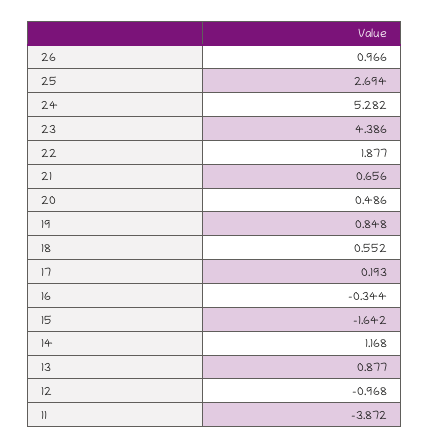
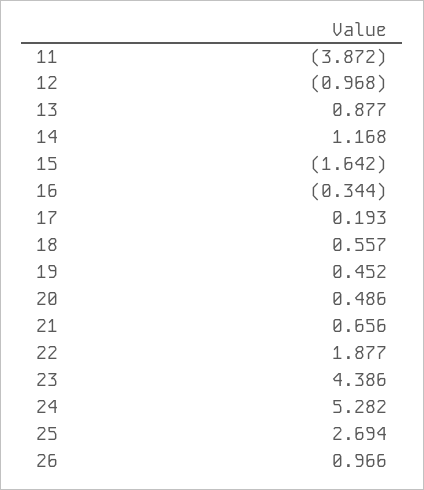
  {
    "26": 0.966,
    "25": 2.694,
    "24": 5.282,
    "23": 4.386,
    "22": 1.877,
    "21": 0.656,
    "20": 0.486,
-   "19": 0.848,
+   "19": 0.452,
-   "18": 0.552,
+   "18": 0.557,
    "17": 0.193,
    "16": -0.344,
    "15": -1.642,
    "14": 1.168,
    "13": 0.877,
    "12": -0.968,
    "11": -3.872
  }

